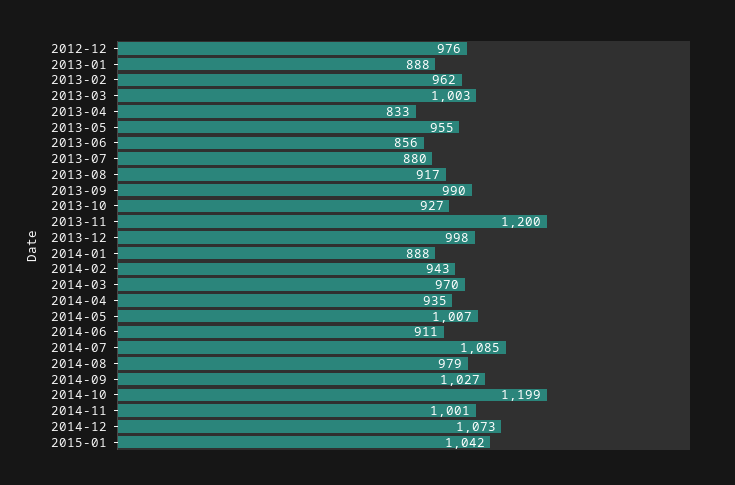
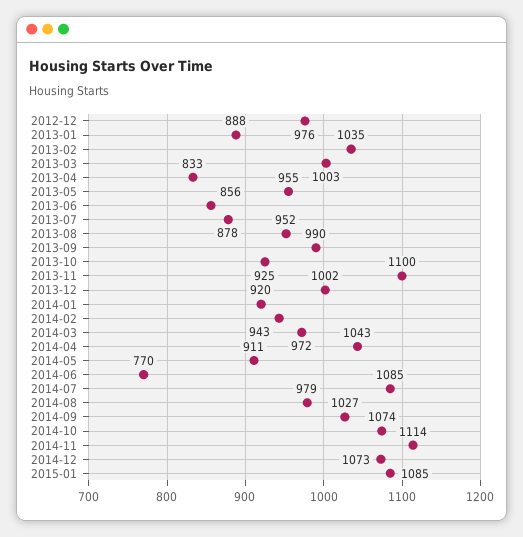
  {
    "2012-12": 976,
    "2013-01": 888,
-   "2013-02": 962,
+   "2013-02": 1035,
    "2013-03": 1003,
    "2013-04": 833,
    "2013-05": 955,
    "2013-06": 856,
-   "2013-07": 880,
+   "2013-07": 878,
-   "2013-08": 917,
+   "2013-08": 952,
    "2013-09": 990,
-   "2013-10": 927,
+   "2013-10": 925,
-   "2013-11": 1200,
+   "2013-11": 1100,
-   "2013-12": 998,
+   "2013-12": 1002,
-   "2014-01": 888,
+   "2014-01": 920,
    "2014-02": 943,
-   "2014-03": 970,
+   "2014-03": 972,
-   "2014-04": 935,
+   "2014-04": 1043,
-   "2014-05": 1007,
+   "2014-05": 911,
-   "2014-06": 911,
+   "2014-06": 770,
    "2014-07": 1085,
    "2014-08": 979,
    "2014-09": 1027,
-   "2014-10": 1199,
+   "2014-10": 1074,
-   "2014-11": 1001,
+   "2014-11": 1114,
    "2014-12": 1073,
-   "2015-01": 1042
+   "2015-01": 1085
  }

